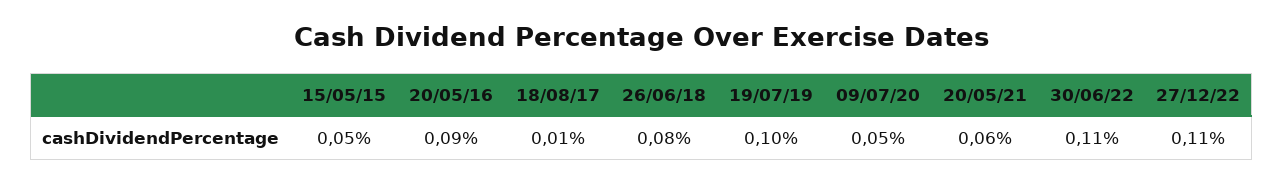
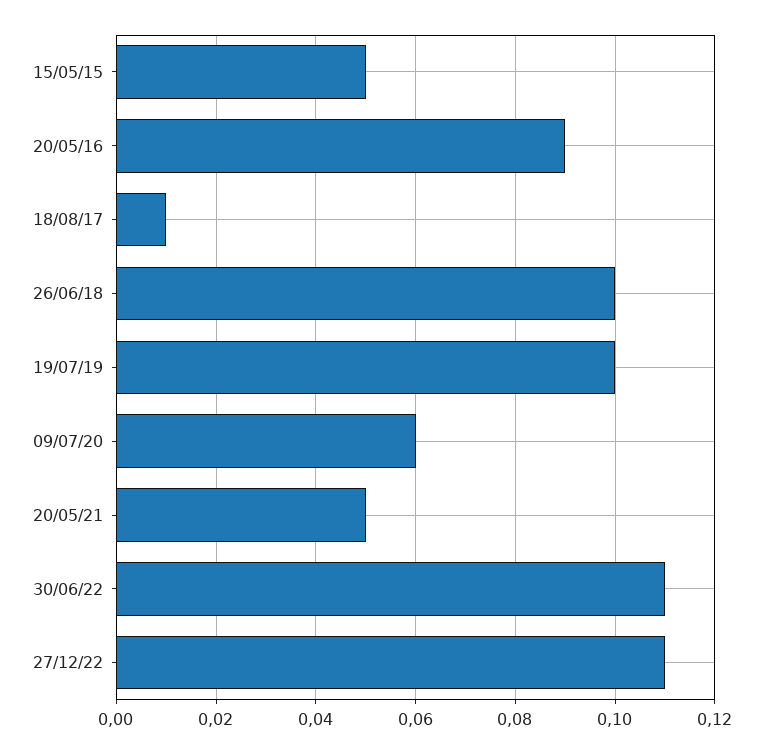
  {
    "15/05/15": 0.05,
    "20/05/16": 0.09,
    "18/08/17": 0.01,
-   "26/06/18": 0.08,
+   "26/06/18": 0.1,
    "19/07/19": 0.1,
-   "09/07/20": 0.05,
+   "09/07/20": 0.06,
-   "20/05/21": 0.06,
+   "20/05/21": 0.05,
    "30/06/22": 0.11,
    "27/12/22": 0.11
  }

